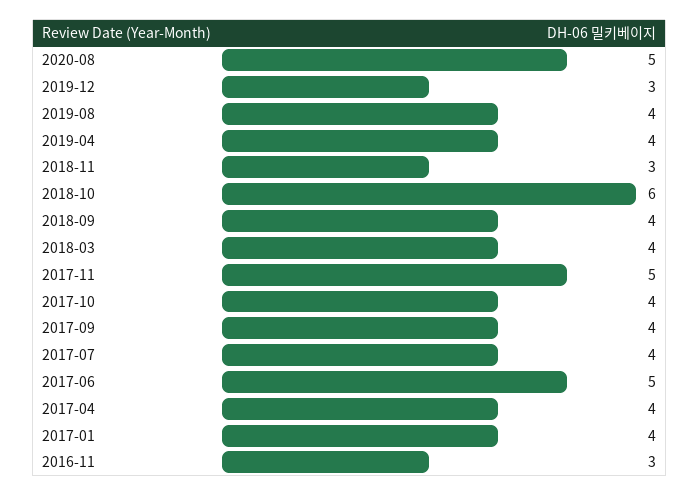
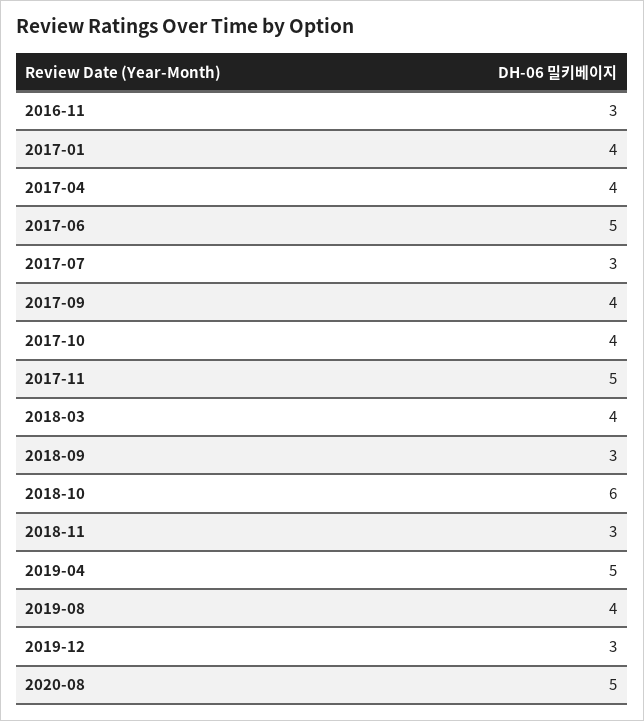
  {
    "2020-08": 5,
    "2019-12": 3,
    "2019-08": 4,
-   "2019-04": 4,
+   "2019-04": 5,
    "2018-11": 3,
    "2018-10": 6,
-   "2018-09": 4,
+   "2018-09": 3,
    "2018-03": 4,
    "2017-11": 5,
    "2017-10": 4,
    "2017-09": 4,
-   "2017-07": 4,
+   "2017-07": 3,
    "2017-06": 5,
    "2017-04": 4,
    "2017-01": 4,
    "2016-11": 3
  }

